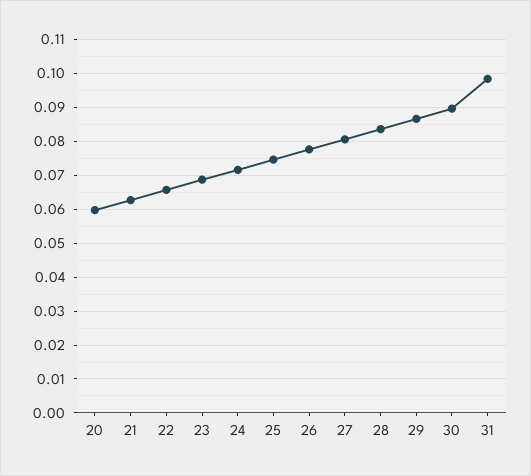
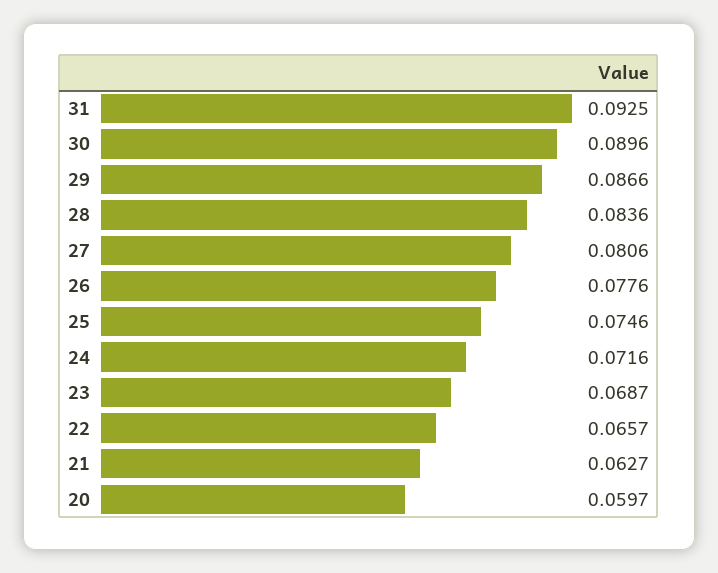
  {
    "20": 0.0597,
    "21": 0.0627,
    "22": 0.0657,
    "23": 0.0687,
    "24": 0.0716,
    "25": 0.0746,
    "26": 0.0776,
    "27": 0.0806,
    "28": 0.0836,
    "29": 0.0866,
    "30": 0.0896,
-   "31": 0.098
+   "31": 0.0925
  }

